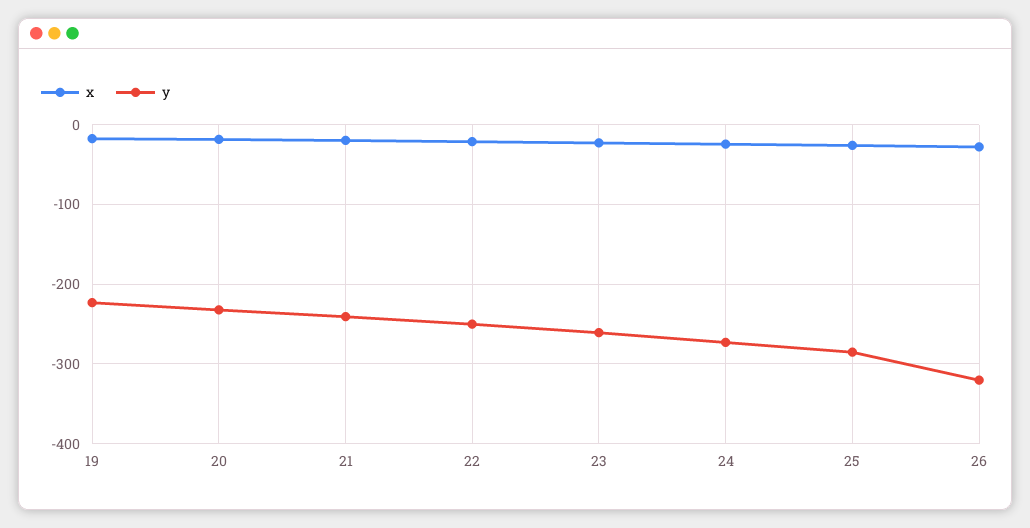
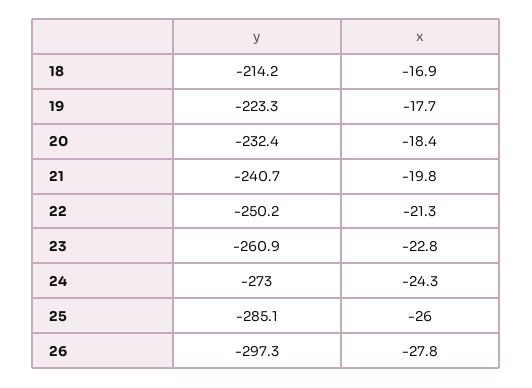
  {
    "x": {
      "19": -17.7,
      "20": -18.4,
      "21": -19.8,
      "22": -21.3,
      "23": -22.8,
      "24": -24.3,
      "25": -26,
-     "26": -27.8
+     "26": -27.8,
+     "18": -16.9
    },
    "y": {
      "19": -223.3,
      "20": -232.4,
      "21": -240.7,
      "22": -250.2,
      "23": -260.9,
      "24": -273,
      "25": -285.1,
-     "26": -320
+     "26": -297.3,
+     "18": -214.2
    }
  }

